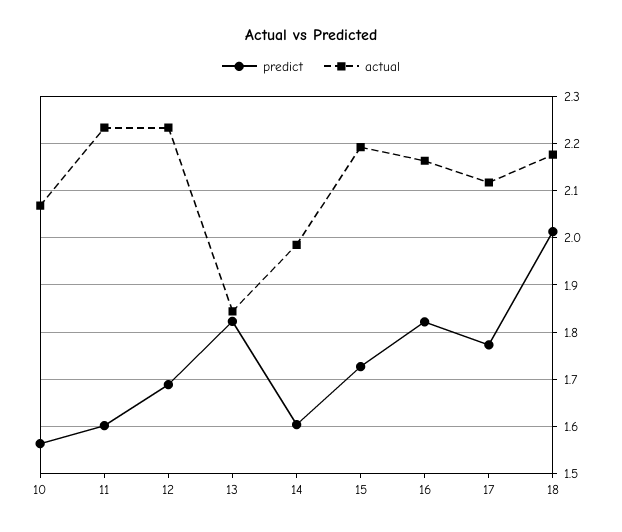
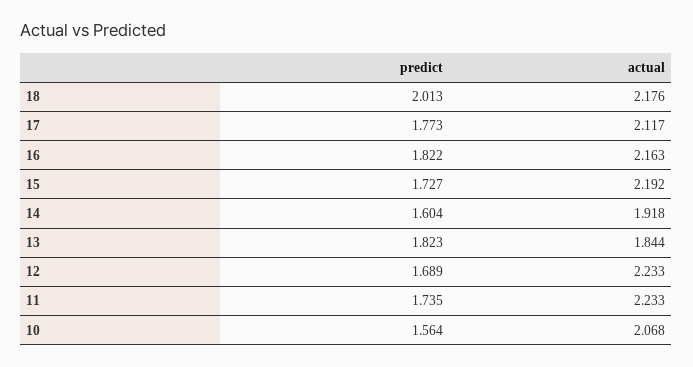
  {
    "predict": {
      "10": 1.564,
-     "11": 1.6,
+     "11": 1.735,
      "12": 1.689,
      "13": 1.823,
      "14": 1.604,
      "15": 1.727,
      "16": 1.822,
      "17": 1.773,
      "18": 2.013
    },
    "actual": {
      "10": 2.068,
      "11": 2.233,
      "12": 2.233,
      "13": 1.844,
-     "14": 1.98,
+     "14": 1.918,
      "15": 2.192,
      "16": 2.163,
      "17": 2.117,
      "18": 2.176
    }
  }

